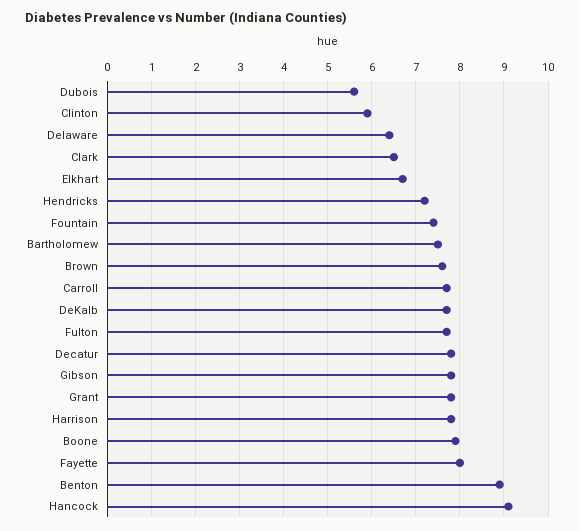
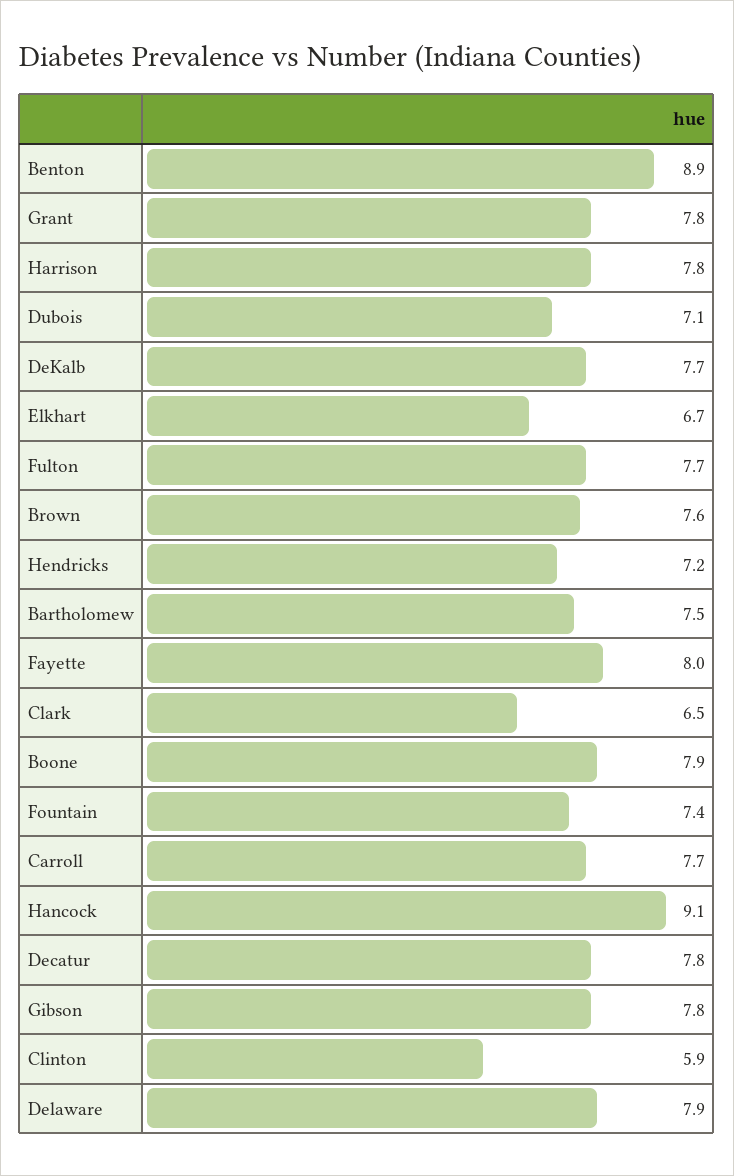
  {
-   "Dubois": 5.5,
+   "Dubois": 7.1,
    "Clinton": 5.9,
-   "Delaware": 6.5,
+   "Delaware": 7.9,
    "Clark": 6.5,
    "Elkhart": 6.7,
    "Hendricks": 7.2,
    "Fountain": 7.4,
    "Bartholomew": 7.5,
    "Brown": 7.6,
    "Carroll": 7.7,
    "DeKalb": 7.7,
    "Fulton": 7.7,
    "Decatur": 7.8,
    "Gibson": 7.8,
    "Grant": 7.8,
    "Harrison": 7.8,
    "Boone": 7.9,
    "Fayette": 8,
    "Benton": 8.9,
    "Hancock": 9.1
  }

